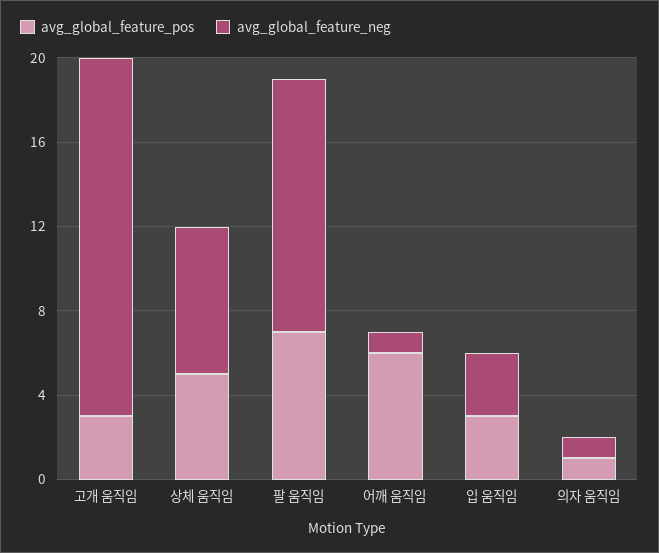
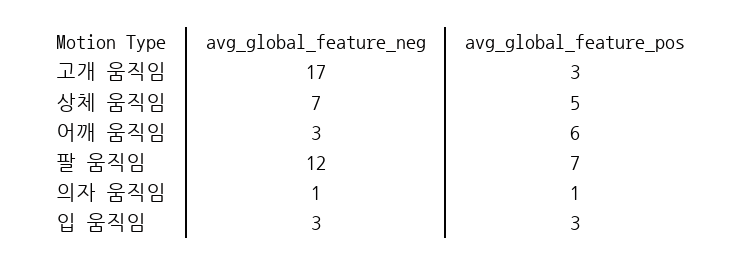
  {
    "avg_global_feature_pos": {
      "고개 움직임": 3,
      "상체 움직임": 5,
      "팔 움직임": 7,
      "어깨 움직임": 6,
      "입 움직임": 3,
      "의자 움직임": 1
    },
    "avg_global_feature_neg": {
      "고개 움직임": 17,
      "상체 움직임": 7,
      "팔 움직임": 12,
-     "어깨 움직임": 1,
+     "어깨 움직임": 3,
      "입 움직임": 3,
      "의자 움직임": 1
    }
  }

